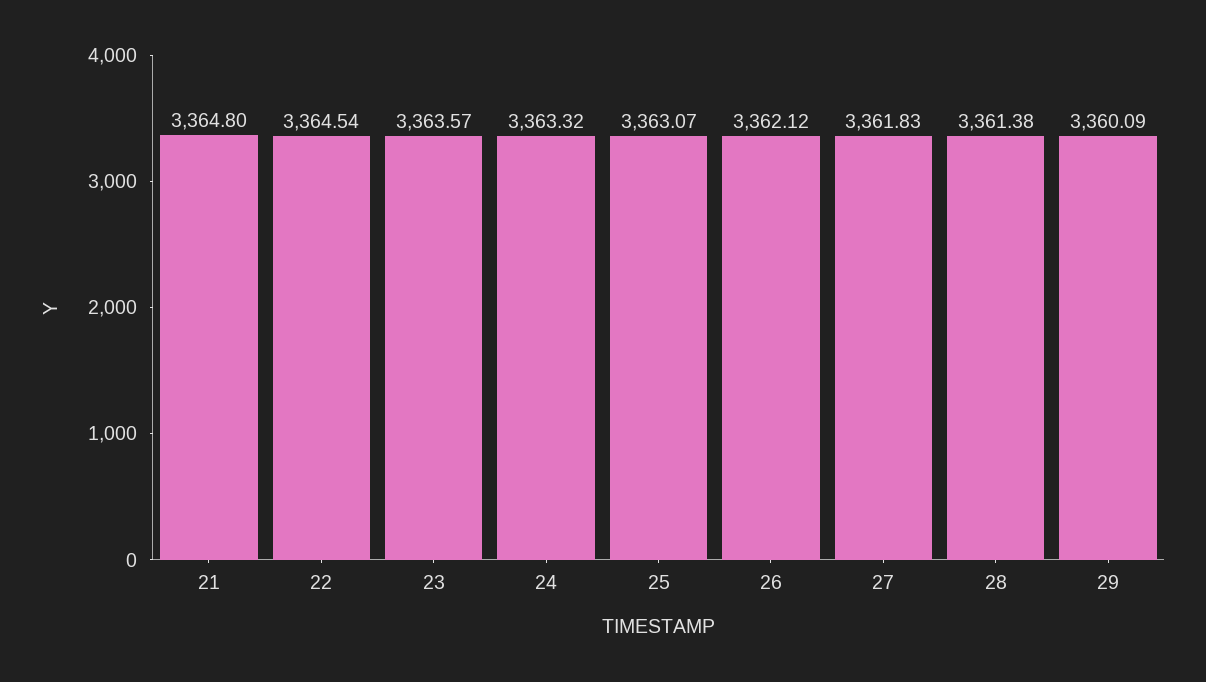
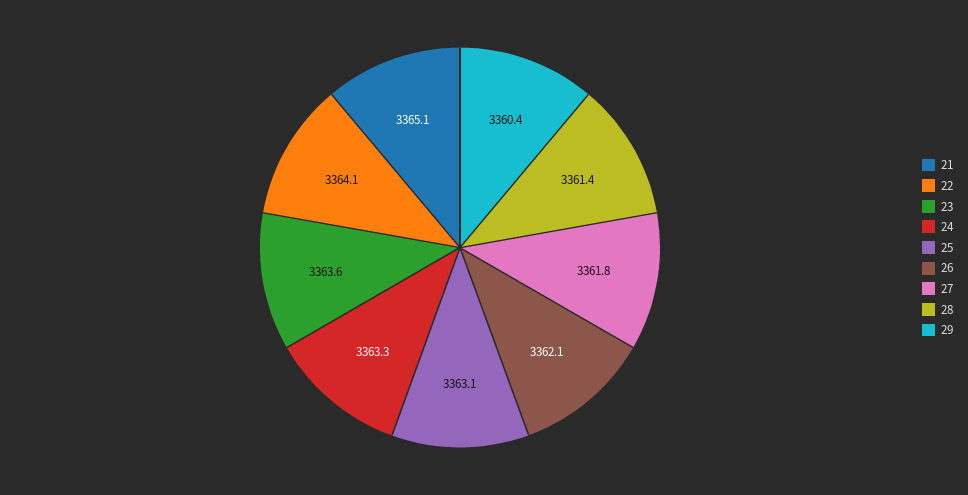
  {
-   "21": 3364.8,
+   "21": 3365.1,
-   "22": 3364.54,
+   "22": 3364.1,
    "23": 3363.57,
    "24": 3363.32,
    "25": 3363.07,
    "26": 3362.12,
    "27": 3361.83,
    "28": 3361.38,
-   "29": 3360.09
+   "29": 3360.4
  }

